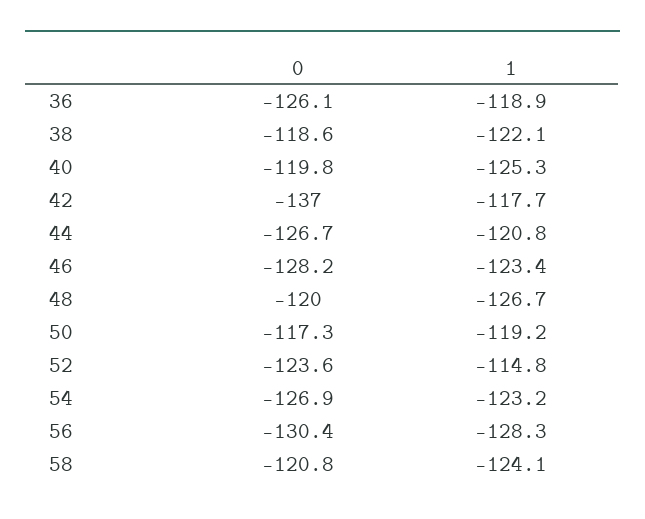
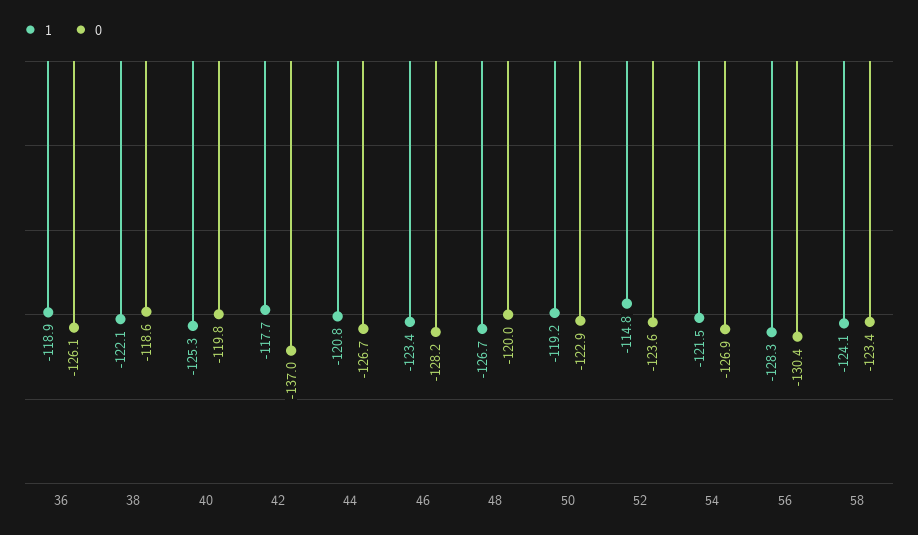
  {
    "0": {
      "36": -126.1,
      "38": -118.6,
      "40": -119.8,
      "42": -137,
      "44": -126.7,
      "46": -128.2,
      "48": -120,
-     "50": -117.3,
+     "50": -122.9,
      "52": -123.6,
      "54": -126.9,
      "56": -130.4,
-     "58": -120.8
+     "58": -123.4
    },
    "1": {
      "36": -118.9,
      "38": -122.1,
      "40": -125.3,
      "42": -117.7,
      "44": -120.8,
      "46": -123.4,
      "48": -126.7,
      "50": -119.2,
      "52": -114.8,
-     "54": -123.2,
+     "54": -121.5,
      "56": -128.3,
      "58": -124.1
    }
  }

